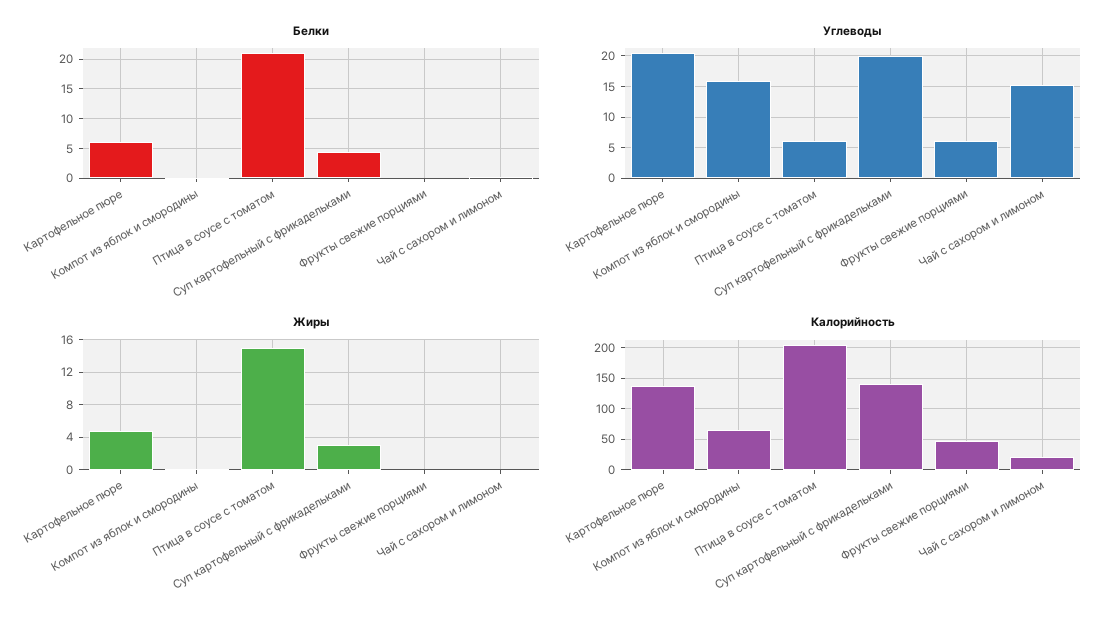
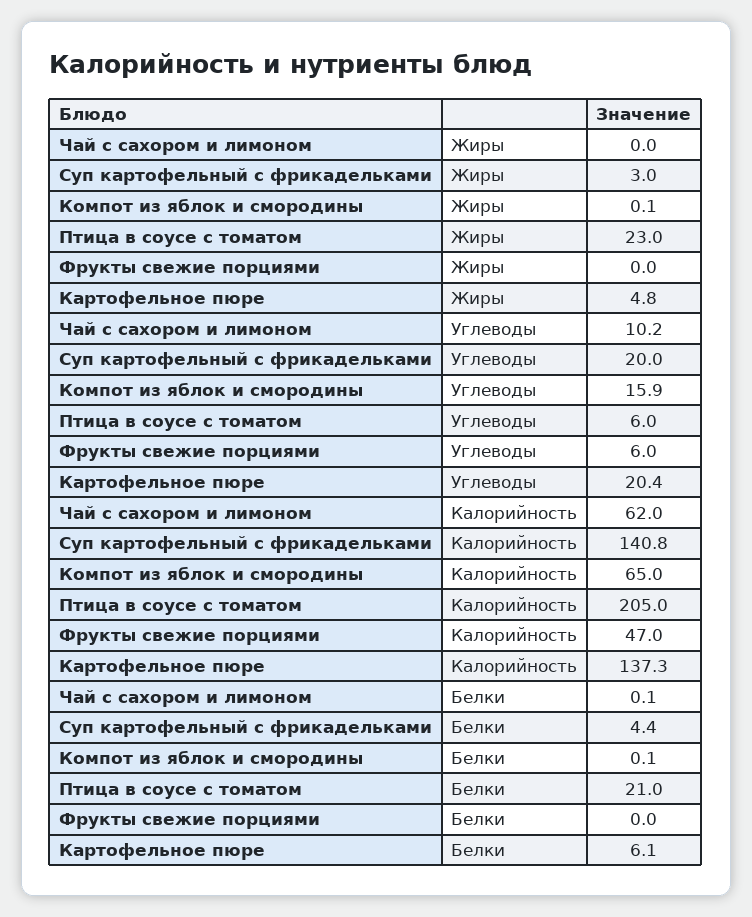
  {
    "Белки": {
      "Картофельное пюре": 6.1,
      "Компот из яблок и смородины": 0.1,
      "Птица в соусе с томатом": 21,
      "Суп картофельный с фрикадельками": 4.4,
      "Фрукты свежие порциями": 0,
      "Чай с сахором и лимоном": 0.1
    },
    "Углеводы": {
      "Картофельное пюре": 20.4,
      "Компот из яблок и смородины": 15.9,
      "Птица в соусе с томатом": 6,
      "Суп картофельный с фрикадельками": 20,
      "Фрукты свежие порциями": 6,
-     "Чай с сахором и лимоном": 15
+     "Чай с сахором и лимоном": 10.2
    },
    "Жиры": {
      "Картофельное пюре": 4.8,
      "Компот из яблок и смородины": 0.1,
-     "Птица в соусе с томатом": 15,
+     "Птица в соусе с томатом": 23,
      "Суп картофельный с фрикадельками": 3,
      "Фрукты свежие порциями": 0,
      "Чай с сахором и лимоном": 0
    },
    "Калорийность": {
      "Картофельное пюре": 137.3,
      "Компот из яблок и смородины": 65,
      "Птица в соусе с томатом": 205,
      "Суп картофельный с фрикадельками": 140.8,
      "Фрукты свежие порциями": 47,
-     "Чай с сахором и лимоном": 20
+     "Чай с сахором и лимоном": 62
    }
  }

